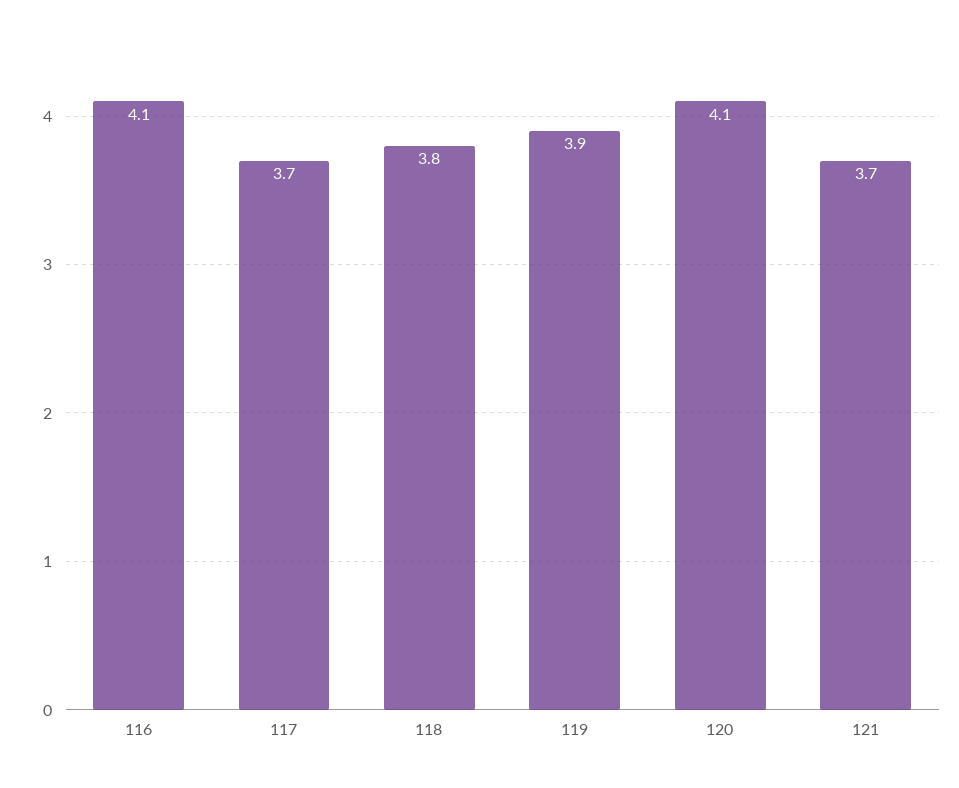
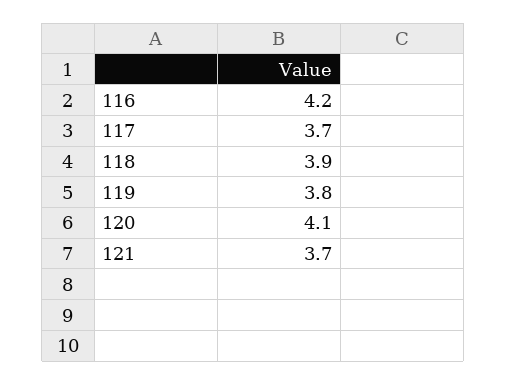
  {
-   "116": 4.1,
+   "116": 4.2,
    "117": 3.7,
-   "118": 3.8,
+   "118": 3.9,
-   "119": 3.9,
+   "119": 3.8,
    "120": 4.1,
    "121": 3.7
  }

